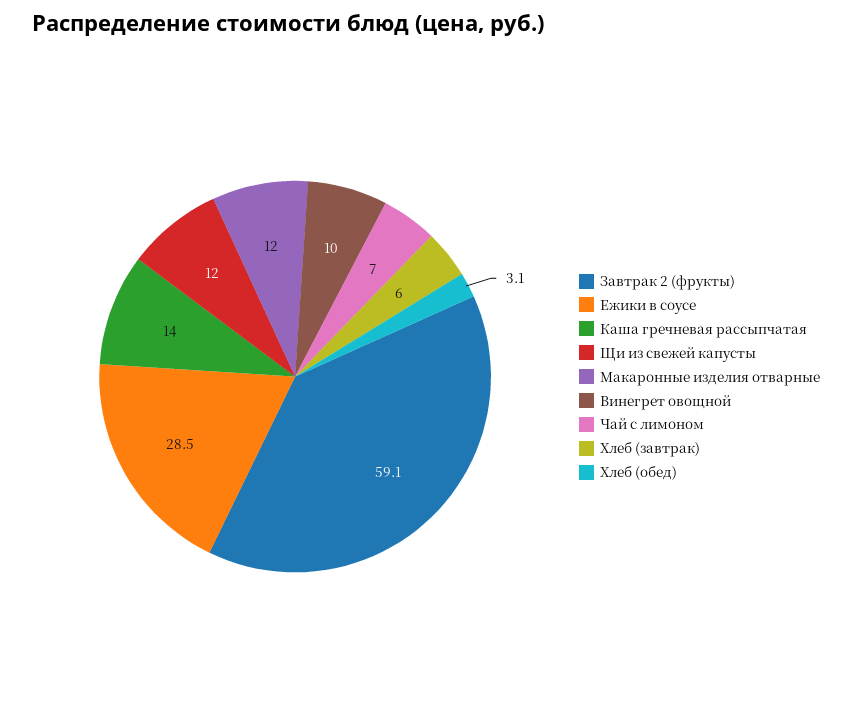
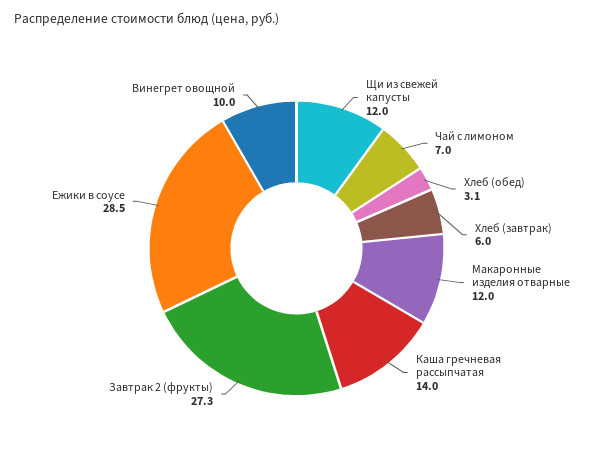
  {
-   "Завтрак 2 (фрукты)": 59.1,
+   "Завтрак 2 (фрукты)": 27.3,
    "Ежики в соусе": 28.5,
    "Каша гречневая рассыпчатая": 14,
    "Щи из свежей капусты": 12,
    "Макаронные изделия отварные": 12,
    "Винегрет овощной": 10,
    "Чай с лимоном": 7,
    "Хлеб (завтрак)": 6,
    "Хлеб (обед)": 3.1
  }

